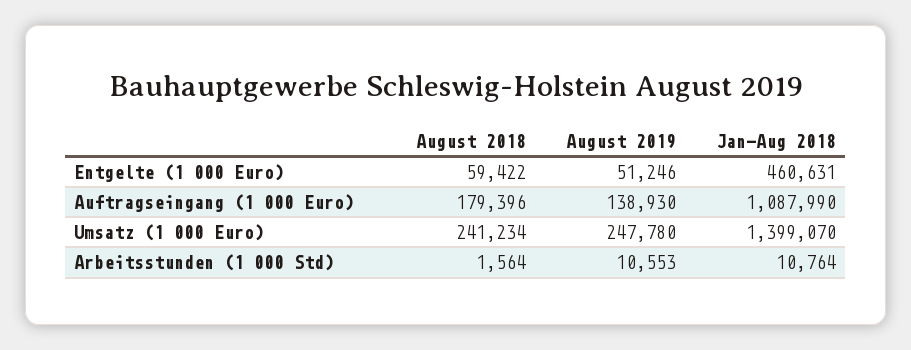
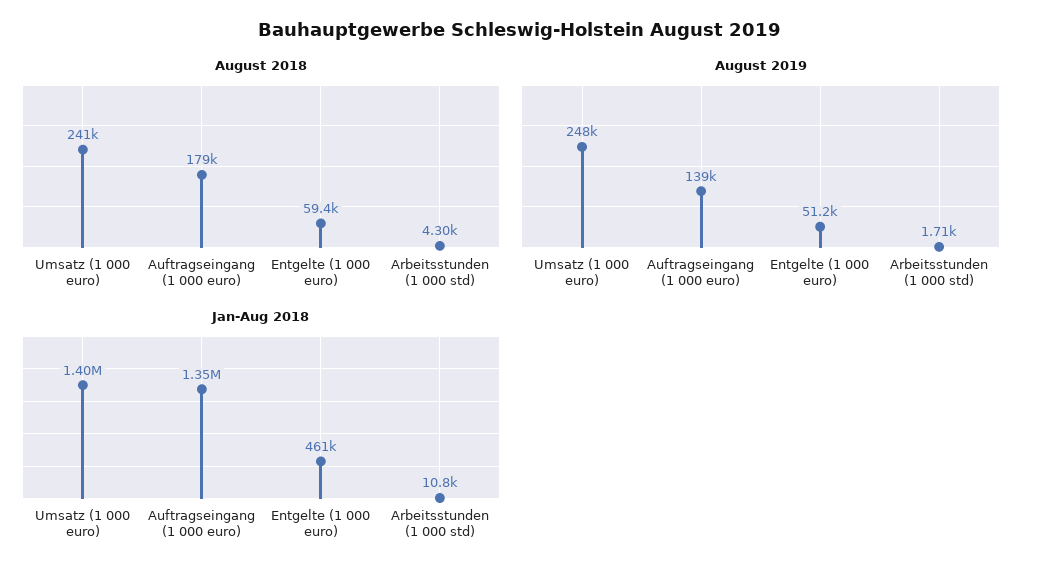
  {
    "August 2018": {
      "Entgelte (1 000 Euro)": 59422,
      "Auftragseingang (1 000 Euro)": 179396,
      "Umsatz (1 000 Euro)": 241234,
-     "Arbeitsstunden (1 000 Std)": 1564
+     "Arbeitsstunden (1 000 Std)": 4300
    },
    "August 2019": {
      "Entgelte (1 000 Euro)": 51246,
      "Auftragseingang (1 000 Euro)": 138930,
      "Umsatz (1 000 Euro)": 247780,
-     "Arbeitsstunden (1 000 Std)": 10553
+     "Arbeitsstunden (1 000 Std)": 1710
    },
    "Jan-Aug 2018": {
      "Entgelte (1 000 Euro)": 460631,
-     "Auftragseingang (1 000 Euro)": 1087990,
+     "Auftragseingang (1 000 Euro)": 1350000,
      "Umsatz (1 000 Euro)": 1399070,
      "Arbeitsstunden (1 000 Std)": 10764
    }
  }

